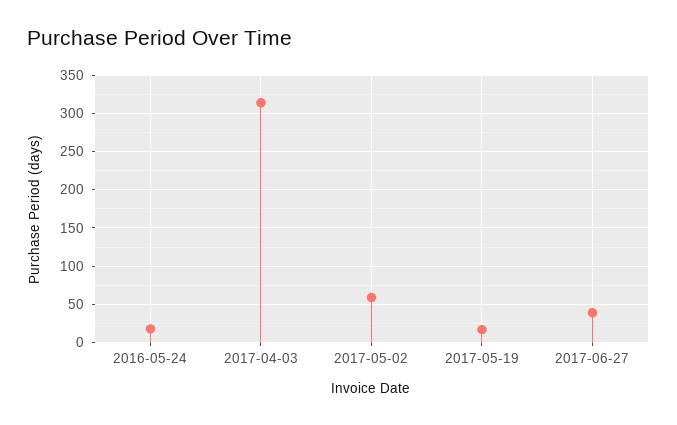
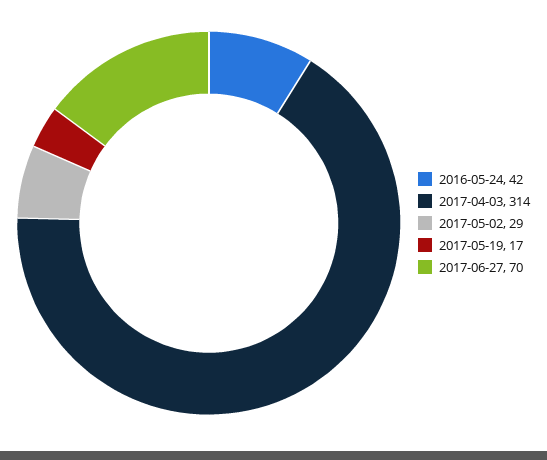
  {
-   "2016-05-24": 20,
+   "2016-05-24": 42,
    "2017-04-03": 314,
-   "2017-05-02": 60,
+   "2017-05-02": 29,
    "2017-05-19": 17,
-   "2017-06-27": 40
+   "2017-06-27": 70
  }

